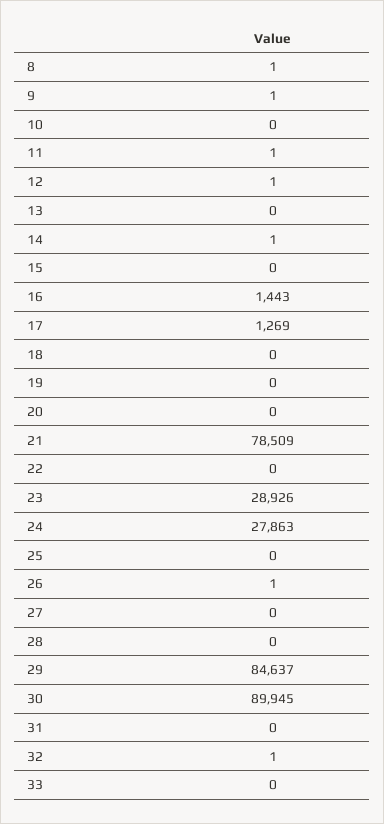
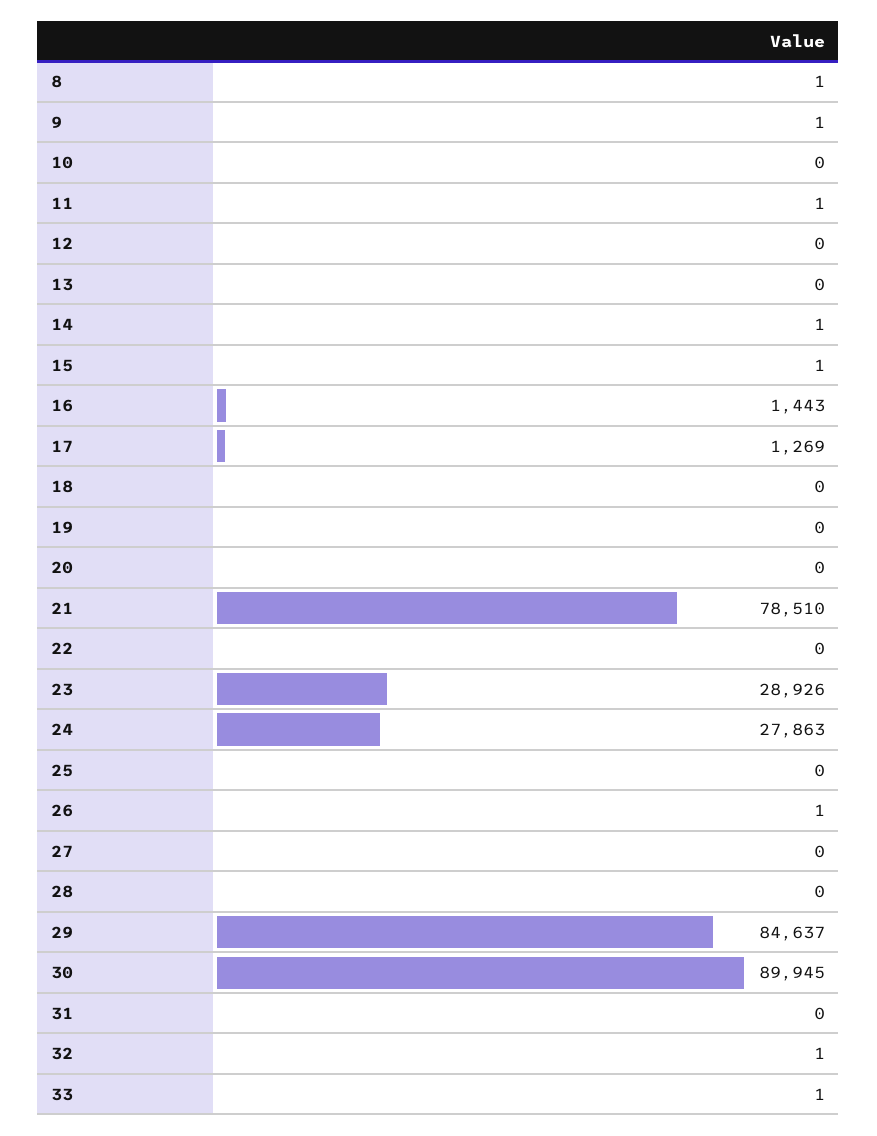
  {
    "8": 1,
    "9": 1,
    "10": 0,
    "11": 1,
-   "12": 1,
+   "12": 0,
    "13": 0,
    "14": 1,
-   "15": 0,
+   "15": 1,
    "16": 1443,
    "17": 1269,
    "18": 0,
    "19": 0,
    "20": 0,
-   "21": 78509,
+   "21": 78510,
    "22": 0,
    "23": 28926,
    "24": 27863,
    "25": 0,
    "26": 1,
    "27": 0,
    "28": 0,
    "29": 84637,
    "30": 89945,
    "31": 0,
    "32": 1,
-   "33": 0
+   "33": 1
  }

